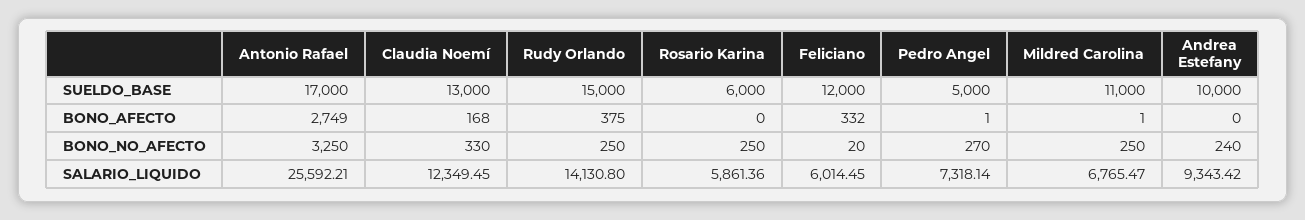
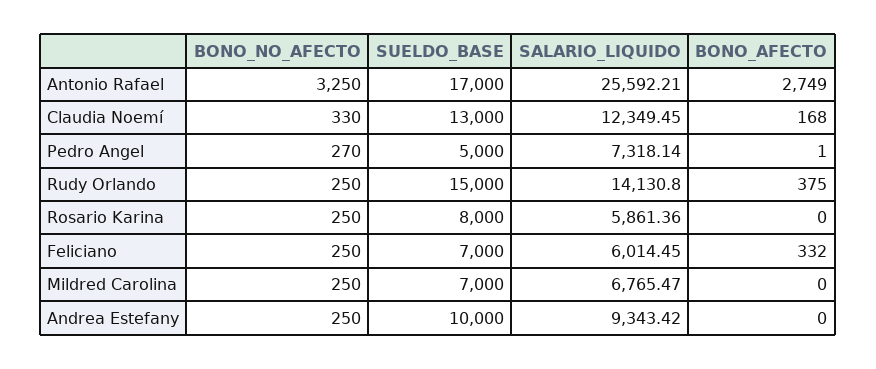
  {
    "Antonio Rafael": {
      "SUELDO_BASE": 17000,
      "BONO_AFECTO": 2749,
      "BONO_NO_AFECTO": 3250,
      "SALARIO_LIQUIDO": 25592.21
    },
    "Claudia Noemí": {
      "SUELDO_BASE": 13000,
      "BONO_AFECTO": 168,
      "BONO_NO_AFECTO": 330,
      "SALARIO_LIQUIDO": 12349.45
    },
    "Rudy Orlando": {
      "SUELDO_BASE": 15000,
      "BONO_AFECTO": 375,
      "BONO_NO_AFECTO": 250,
      "SALARIO_LIQUIDO": 14130.8
    },
    "Rosario Karina": {
-     "SUELDO_BASE": 6000,
+     "SUELDO_BASE": 8000,
      "BONO_AFECTO": 0,
      "BONO_NO_AFECTO": 250,
      "SALARIO_LIQUIDO": 5861.36
    },
    "Feliciano": {
-     "SUELDO_BASE": 12000,
+     "SUELDO_BASE": 7000,
      "BONO_AFECTO": 332,
-     "BONO_NO_AFECTO": 20,
+     "BONO_NO_AFECTO": 250,
      "SALARIO_LIQUIDO": 6014.45
    },
    "Pedro Angel": {
      "SUELDO_BASE": 5000,
      "BONO_AFECTO": 1,
      "BONO_NO_AFECTO": 270,
      "SALARIO_LIQUIDO": 7318.14
    },
    "Mildred Carolina": {
-     "SUELDO_BASE": 11000,
+     "SUELDO_BASE": 7000,
-     "BONO_AFECTO": 1,
+     "BONO_AFECTO": 0,
      "BONO_NO_AFECTO": 250,
      "SALARIO_LIQUIDO": 6765.47
    },
    "Andrea Estefany": {
      "SUELDO_BASE": 10000,
      "BONO_AFECTO": 0,
-     "BONO_NO_AFECTO": 240,
+     "BONO_NO_AFECTO": 250,
      "SALARIO_LIQUIDO": 9343.42
    }
  }

